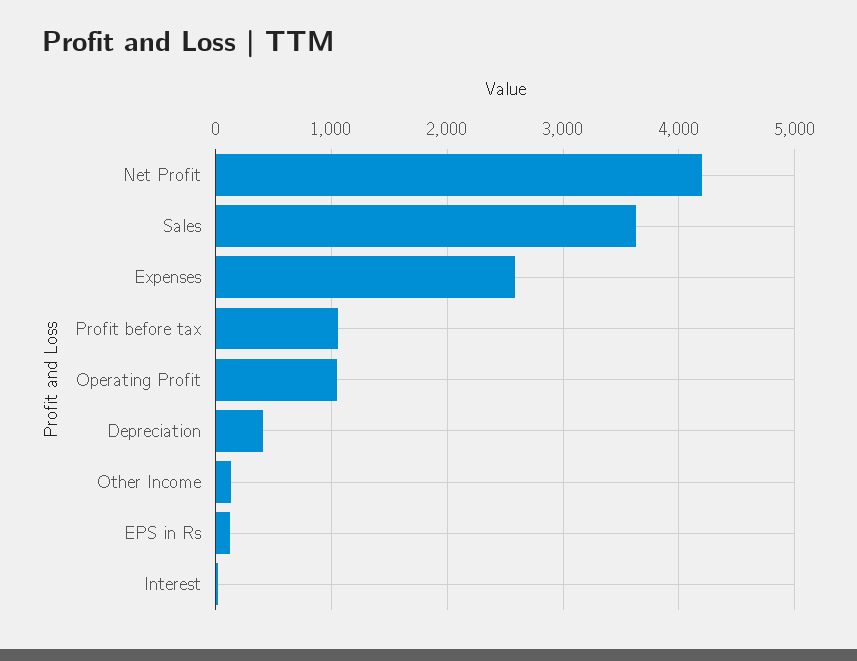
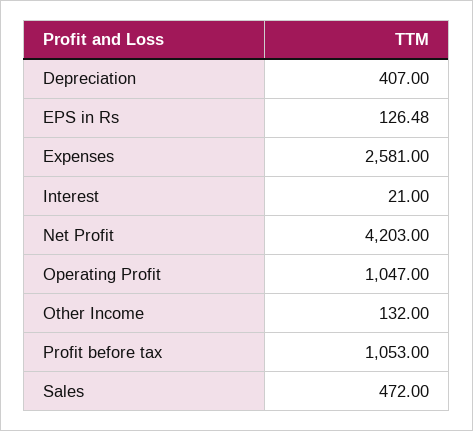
  {
    "Net Profit": 4203,
-   "Sales": 3600,
+   "Sales": 472,
    "Expenses": 2581,
    "Profit before tax": 1053,
    "Operating Profit": 1047,
    "Depreciation": 407,
    "Other Income": 132,
    "EPS in Rs": 126.48,
    "Interest": 21
  }

